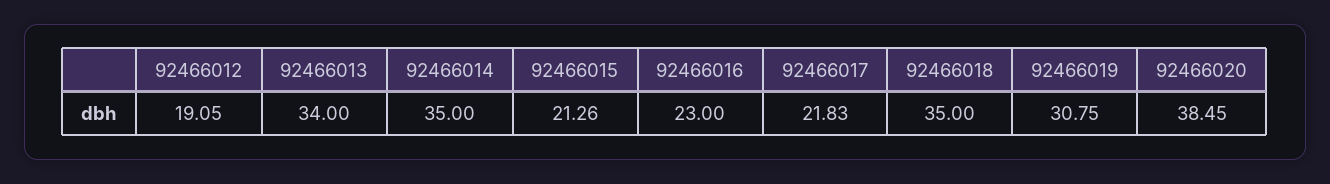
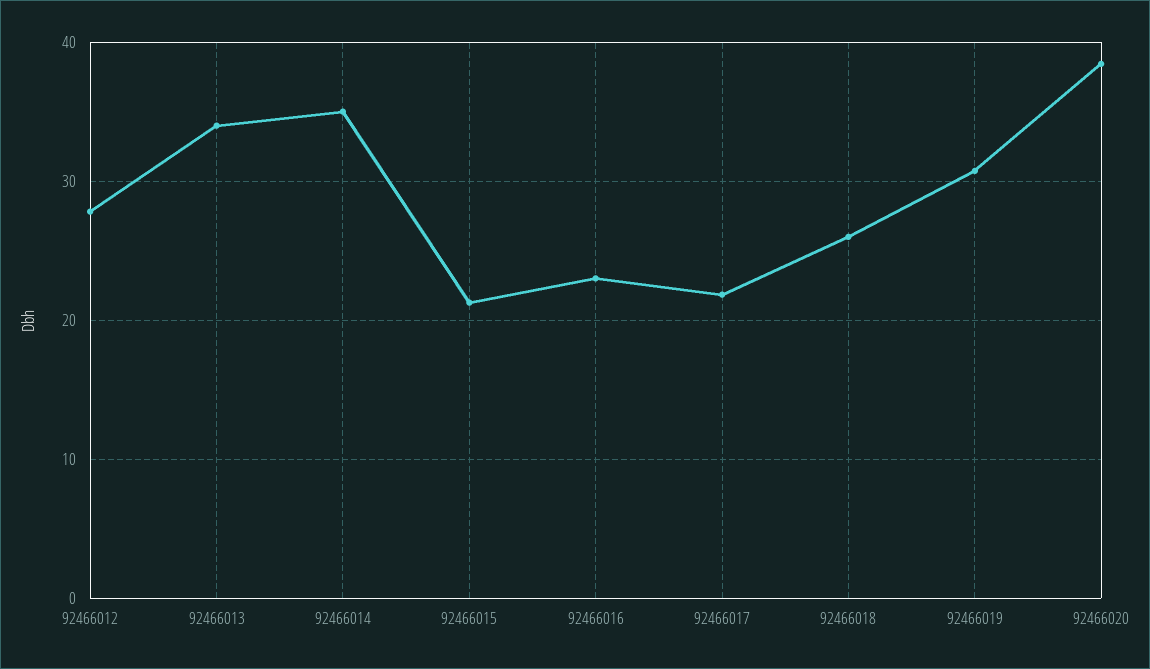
  {
-   "92466012": 19.05,
+   "92466012": 28,
    "92466013": 34,
    "92466014": 35,
    "92466015": 21.26,
    "92466016": 23,
    "92466017": 21.83,
-   "92466018": 35,
+   "92466018": 26,
    "92466019": 30.75,
    "92466020": 38.45
  }

